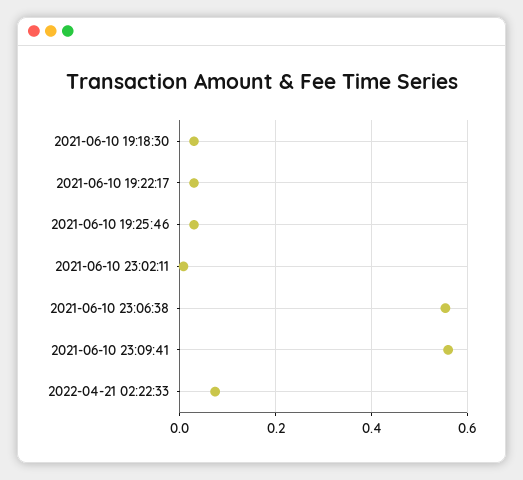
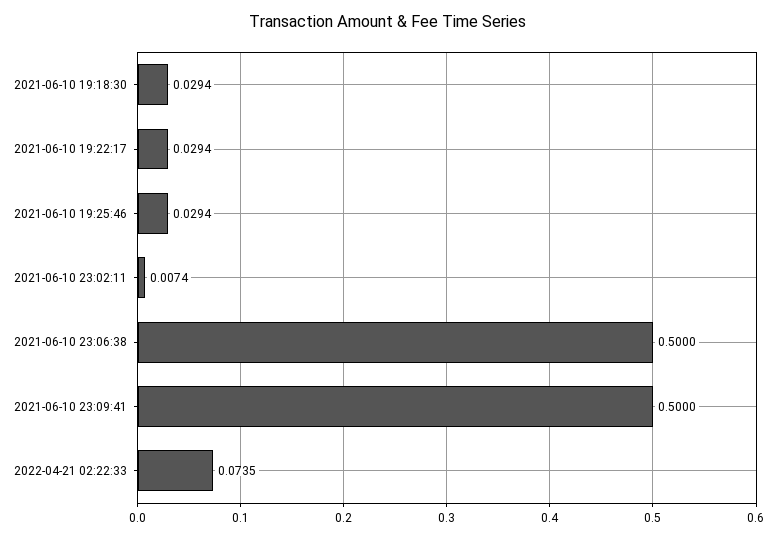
  {
    "2021-06-10 19:18:30": 0.0294,
    "2021-06-10 19:22:17": 0.0294,
    "2021-06-10 19:25:46": 0.0294,
    "2021-06-10 23:02:11": 0.0074,
-   "2021-06-10 23:06:38": 0.56,
+   "2021-06-10 23:06:38": 0.5,
-   "2021-06-10 23:09:41": 0.56,
+   "2021-06-10 23:09:41": 0.5,
    "2022-04-21 02:22:33": 0.0735
  }

